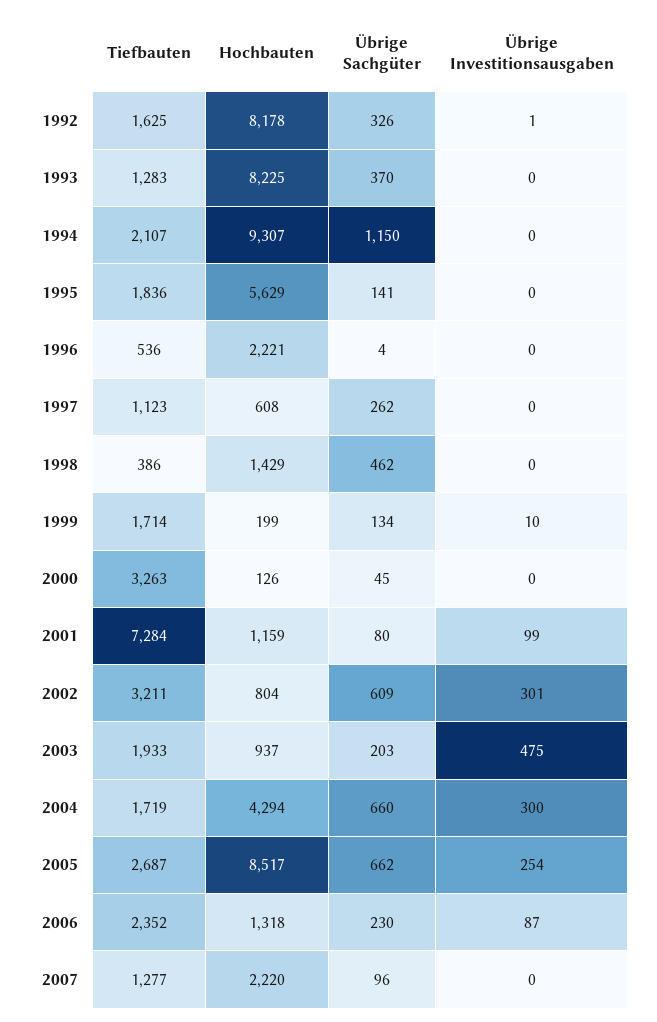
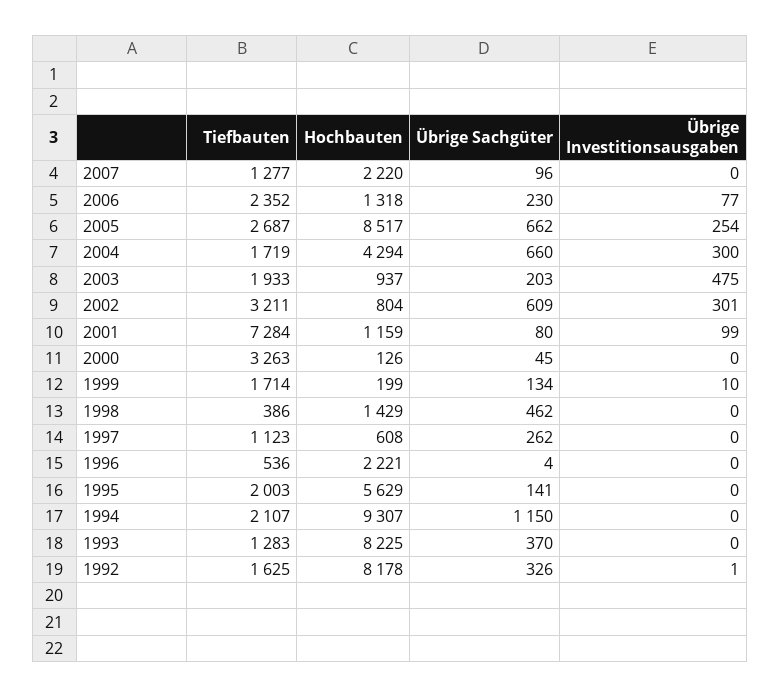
  {
    "Tiefbauten": {
      "1992": 1625,
      "1993": 1283,
      "1994": 2107,
-     "1995": 1836,
+     "1995": 2003,
      "1996": 536,
      "1997": 1123,
      "1998": 386,
      "1999": 1714,
      "2000": 3263,
      "2001": 7284,
      "2002": 3211,
      "2003": 1933,
      "2004": 1719,
      "2005": 2687,
      "2006": 2352,
      "2007": 1277
    },
    "Hochbauten": {
      "1992": 8178,
      "1993": 8225,
      "1994": 9307,
      "1995": 5629,
      "1996": 2221,
      "1997": 608,
      "1998": 1429,
      "1999": 199,
      "2000": 126,
      "2001": 1159,
      "2002": 804,
      "2003": 937,
      "2004": 4294,
      "2005": 8517,
      "2006": 1318,
      "2007": 2220
    },
    "Übrige Sachgüter": {
      "1992": 326,
      "1993": 370,
      "1994": 1150,
      "1995": 141,
      "1996": 4,
      "1997": 262,
      "1998": 462,
      "1999": 134,
      "2000": 45,
      "2001": 80,
      "2002": 609,
      "2003": 203,
      "2004": 660,
      "2005": 662,
      "2006": 230,
      "2007": 96
    },
    "Übrige Investitionsausgaben": {
      "1992": 1,
      "1993": 0,
      "1994": 0,
      "1995": 0,
      "1996": 0,
      "1997": 0,
      "1998": 0,
      "1999": 10,
      "2000": 0,
      "2001": 99,
      "2002": 301,
      "2003": 475,
      "2004": 300,
      "2005": 254,
-     "2006": 87,
+     "2006": 77,
      "2007": 0
    }
  }

